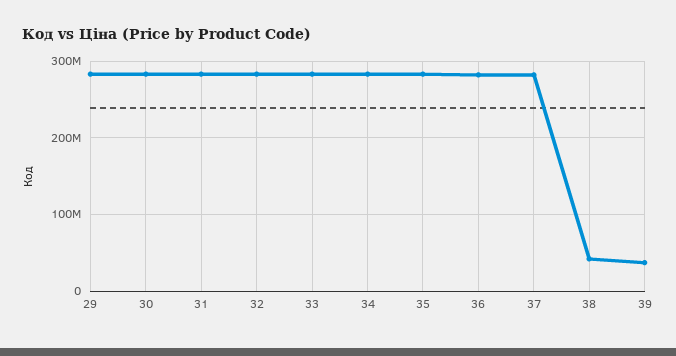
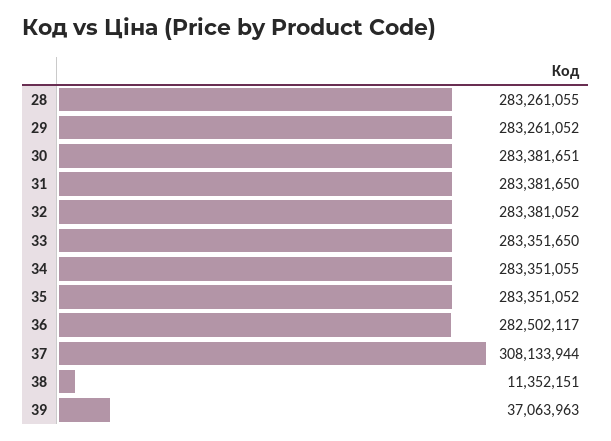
  {
    "29": 283261052,
    "30": 283381651,
    "31": 283381650,
    "32": 283381052,
    "33": 283351650,
    "34": 283351055,
    "35": 283351052,
    "36": 282502117,
-   "37": 280000000,
+   "37": 308133944,
-   "38": 40000000,
+   "38": 11352151,
-   "39": 37063963
+   "39": 37063963,
+   "28": 283261055
  }

